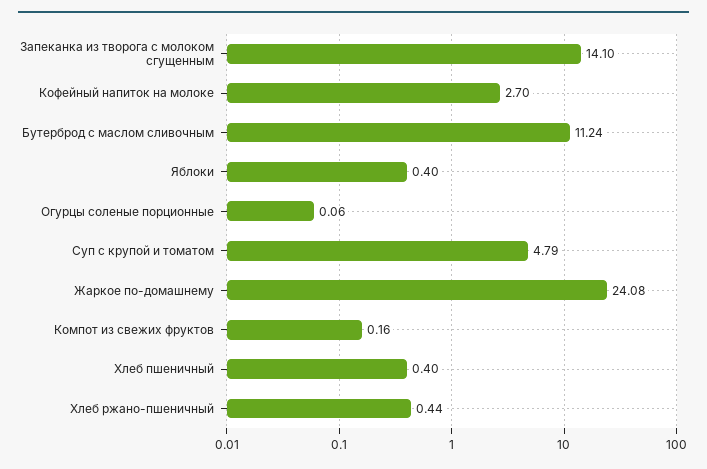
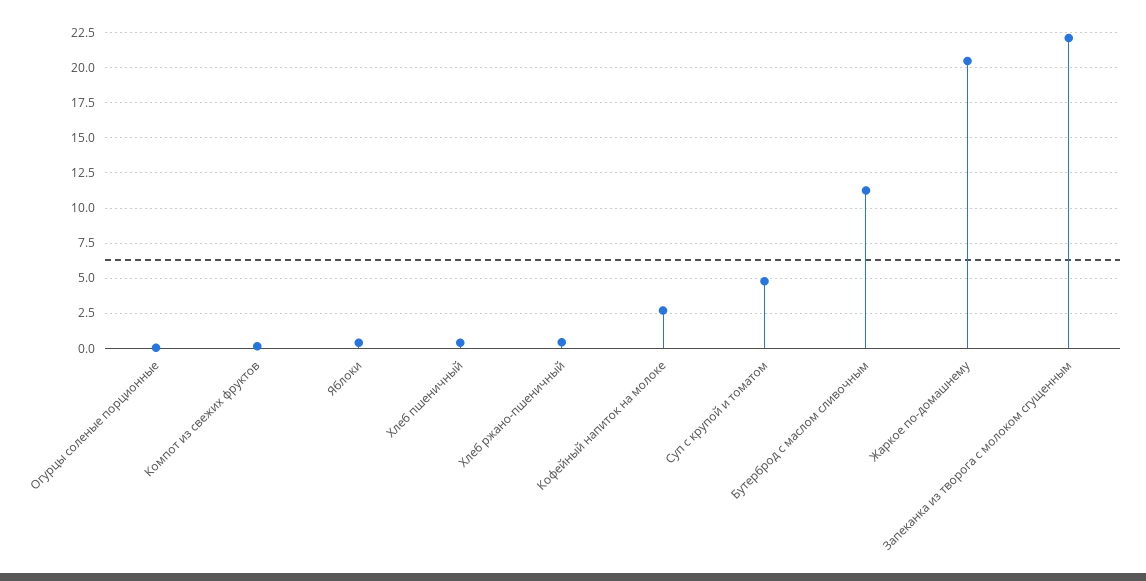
  {
-   "Запеканка из творога с молоком сгущенным": 14.1,
+   "Запеканка из творога с молоком сгущенным": 22,
    "Кофейный напиток на молоке": 2.7,
    "Бутерброд с маслом сливочным": 11.24,
    "Яблоки": 0.4,
    "Огурцы соленые порционные": 0.06,
    "Суп с крупой и томатом": 4.79,
-   "Жаркое по-домашнему": 24.08,
+   "Жаркое по-домашнему": 20.5,
    "Компот из свежих фруктов": 0.16,
    "Хлеб пшеничный": 0.4,
    "Хлеб ржано-пшеничный": 0.44
  }

